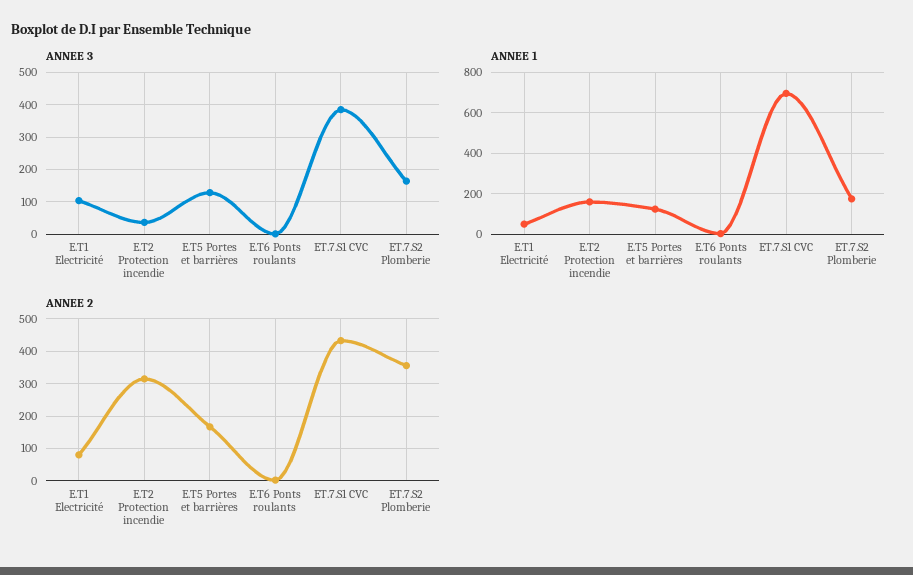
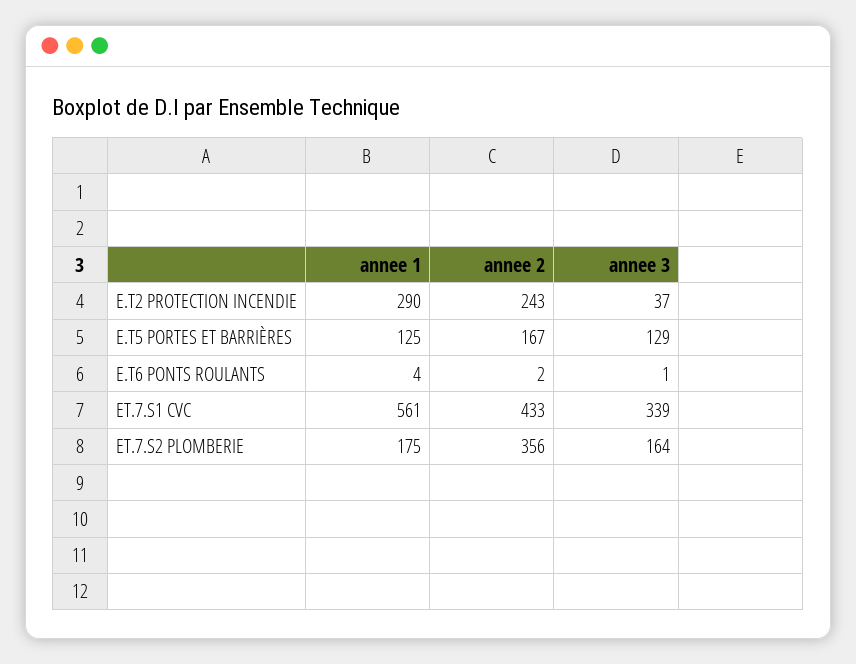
  {
    "ANNEE 3": {
-     "E.T1 Electricité": 100,
      "E.T2 Protection incendie": 37,
      "E.T5 Portes et barrières": 129,
      "E.T6 Ponts roulants": 1,
-     "ET.7.S1 CVC": 380,
+     "ET.7.S1 CVC": 339,
      "ET.7.S2 Plomberie": 164
    },
    "ANNEE 1": {
-     "E.T1 Electricité": 50,
-     "E.T2 Protection incendie": 150,
+     "E.T2 Protection incendie": 290,
      "E.T5 Portes et barrières": 125,
      "E.T6 Ponts roulants": 4,
-     "ET.7.S1 CVC": 700,
+     "ET.7.S1 CVC": 561,
      "ET.7.S2 Plomberie": 175
    },
    "ANNEE 2": {
-     "E.T1 Electricité": 80,
-     "E.T2 Protection incendie": 320,
+     "E.T2 Protection incendie": 243,
      "E.T5 Portes et barrières": 167,
      "E.T6 Ponts roulants": 2,
      "ET.7.S1 CVC": 433,
      "ET.7.S2 Plomberie": 356
    }
  }

